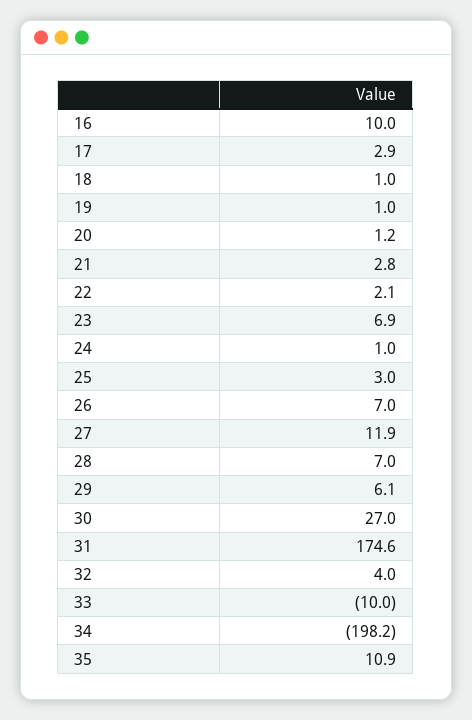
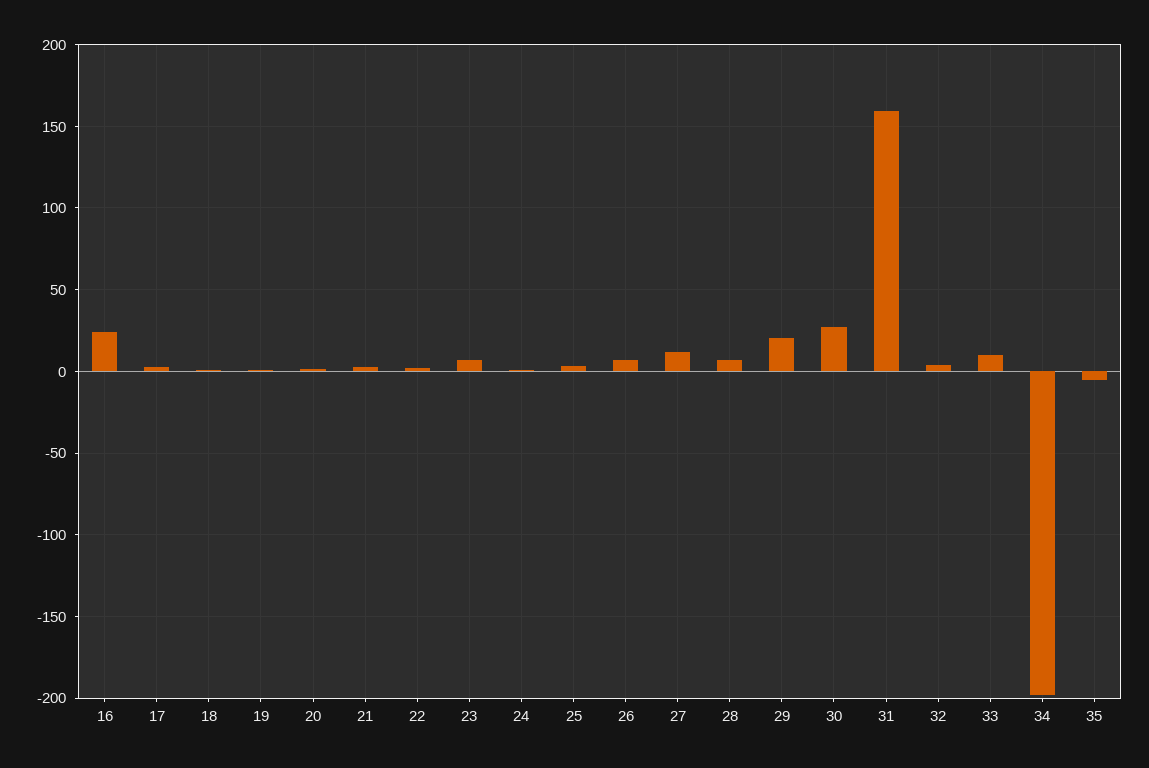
  {
-   "16": 10,
+   "16": 25,
    "17": 2.9,
    "18": 1,
    "19": 1,
    "20": 1.2,
    "21": 2.8,
    "22": 2.1,
    "23": 6.9,
    "24": 1,
    "25": 3,
    "26": 7,
    "27": 11.9,
    "28": 7,
-   "29": 6.1,
+   "29": 20,
    "30": 27,
-   "31": 174.6,
+   "31": 160,
    "32": 4,
-   "33": -10,
+   "33": 10,
    "34": -198.2,
-   "35": 10.9
+   "35": -5
  }

